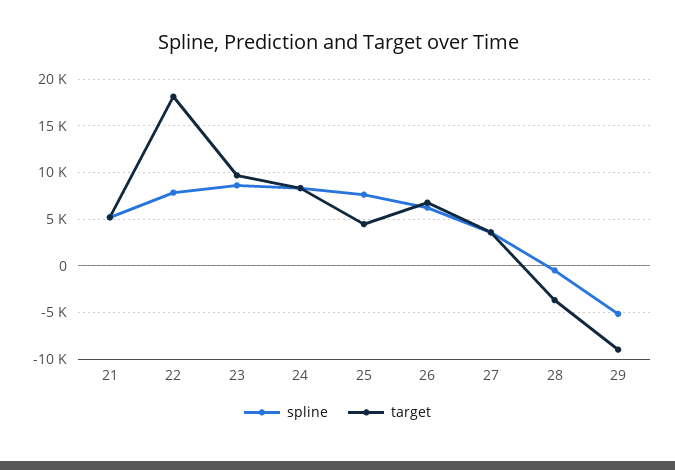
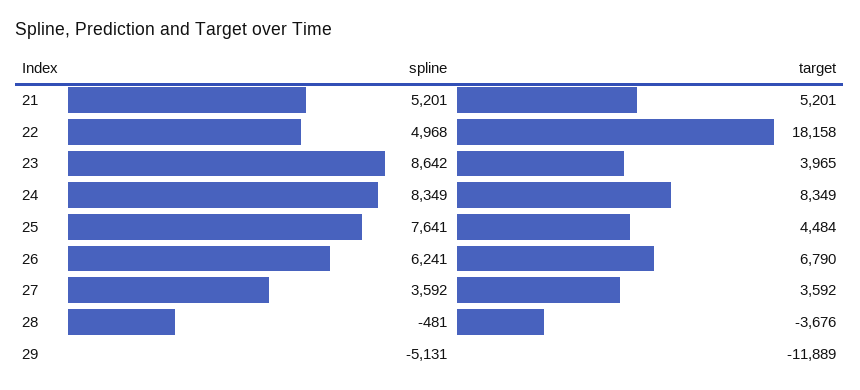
  {
    "spline": {
      "21": 5201,
-     "22": 8000,
+     "22": 4968,
      "23": 8642,
      "24": 8349,
      "25": 7641,
      "26": 6241,
      "27": 3592,
      "28": -481,
      "29": -5131
    },
    "target": {
      "21": 5201,
      "22": 18158,
-     "23": 10000,
+     "23": 3965,
      "24": 8349,
      "25": 4484,
      "26": 6790,
      "27": 3592,
      "28": -3676,
-     "29": -9000
+     "29": -11889
    }
  }

